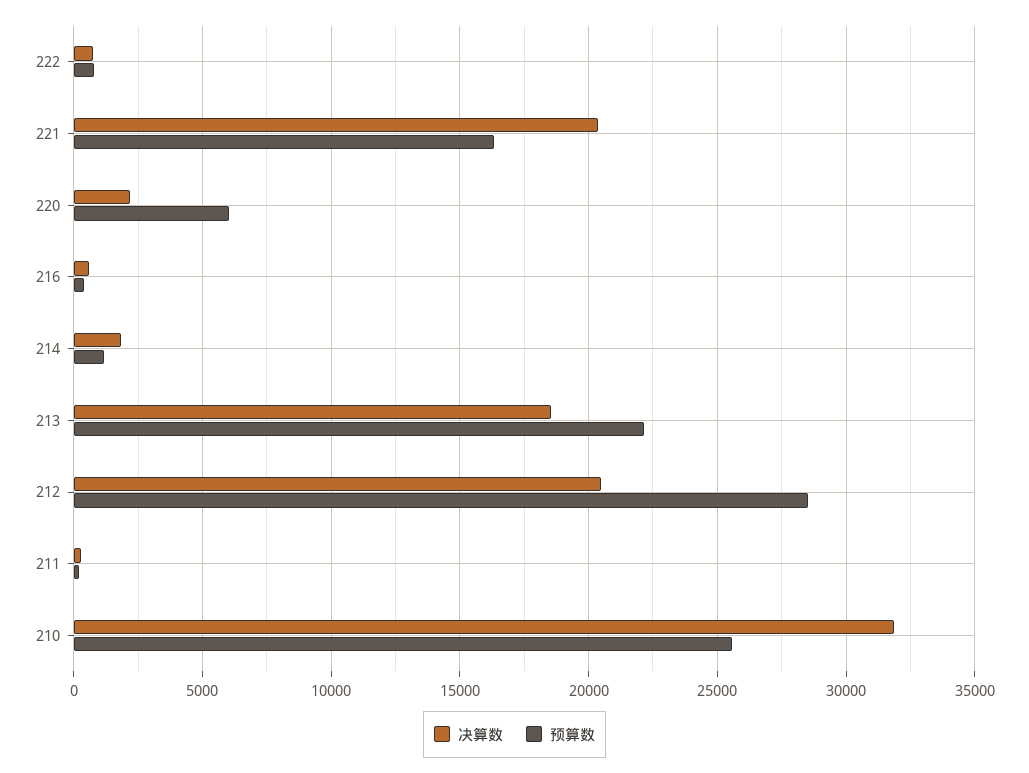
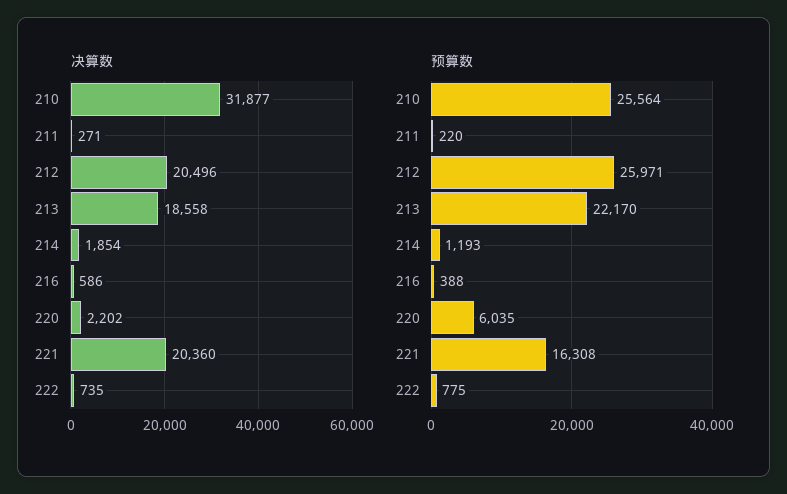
  {
    "决算数": {
      "222": 735,
      "221": 20360,
      "220": 2202,
      "216": 586,
      "214": 1854,
      "213": 18558,
      "212": 20496,
      "211": 271,
      "210": 31877
    },
    "预算数": {
      "222": 775,
      "221": 16308,
      "220": 6035,
      "216": 388,
      "214": 1193,
      "213": 22170,
-     "212": 28500,
+     "212": 25971,
      "211": 220,
      "210": 25564
    }
  }

